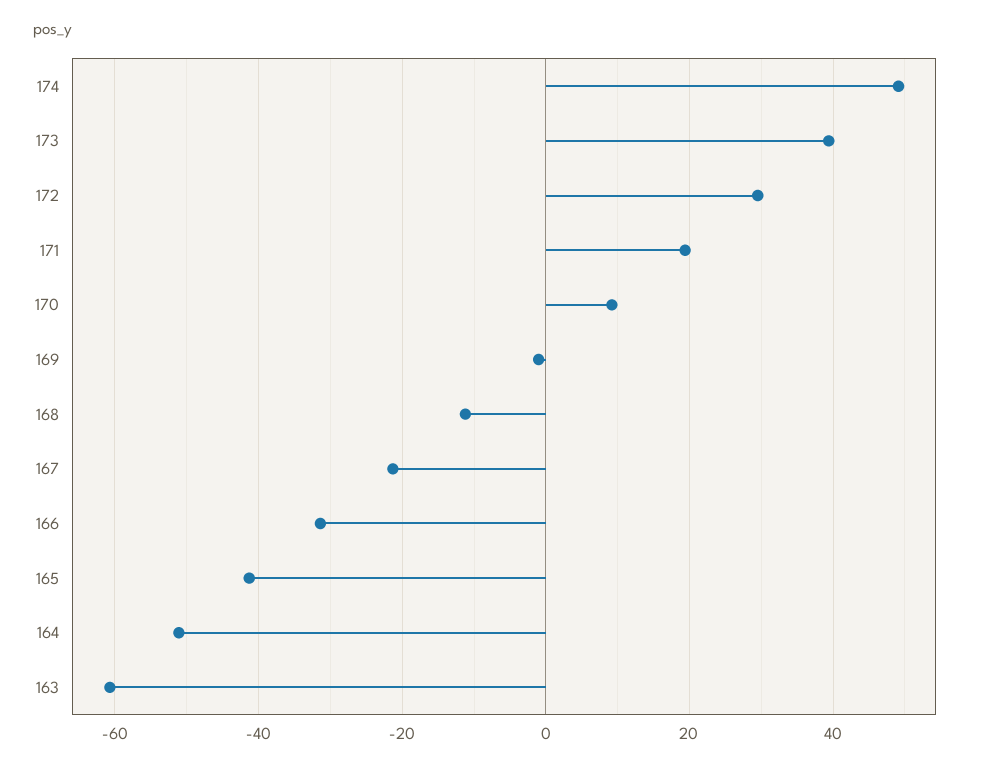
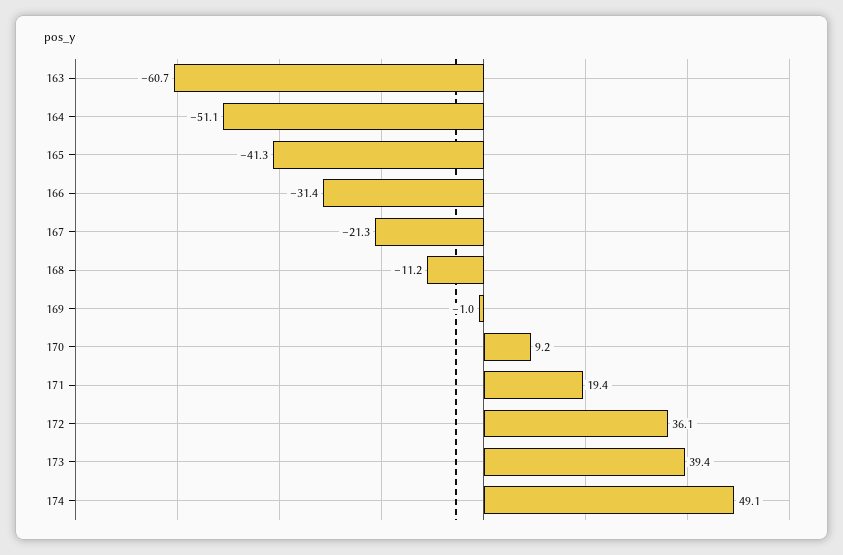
  {
    "174": 49.1,
    "173": 39.4,
-   "172": 30,
+   "172": 36.1,
    "171": 19.4,
    "170": 9.2,
    "169": -1,
    "168": -11.2,
    "167": -21.3,
    "166": -31.4,
    "165": -41.3,
    "164": -51.1,
    "163": -60.7
  }

